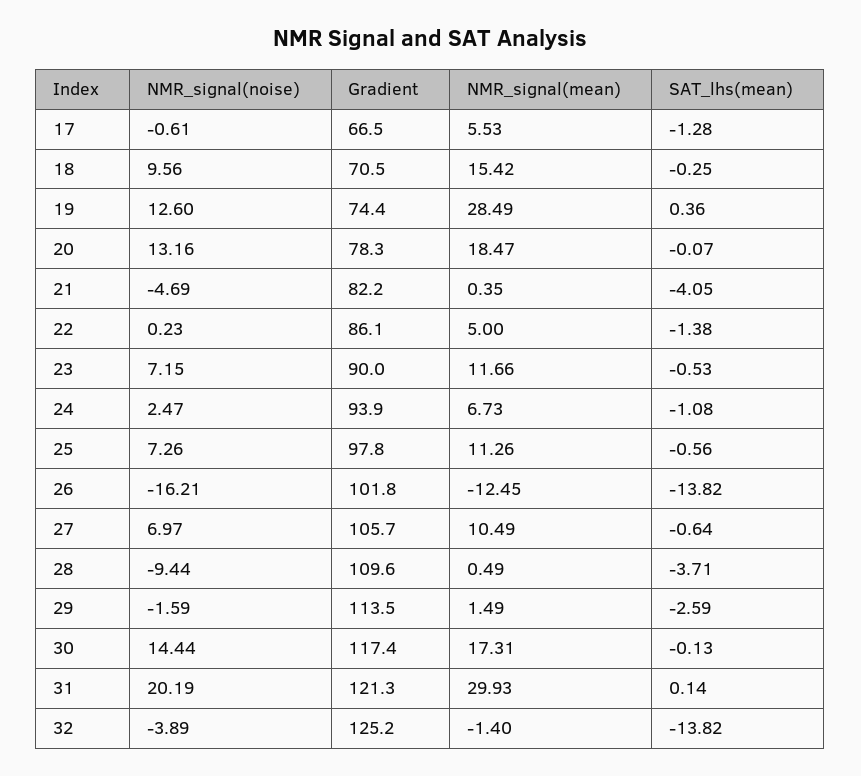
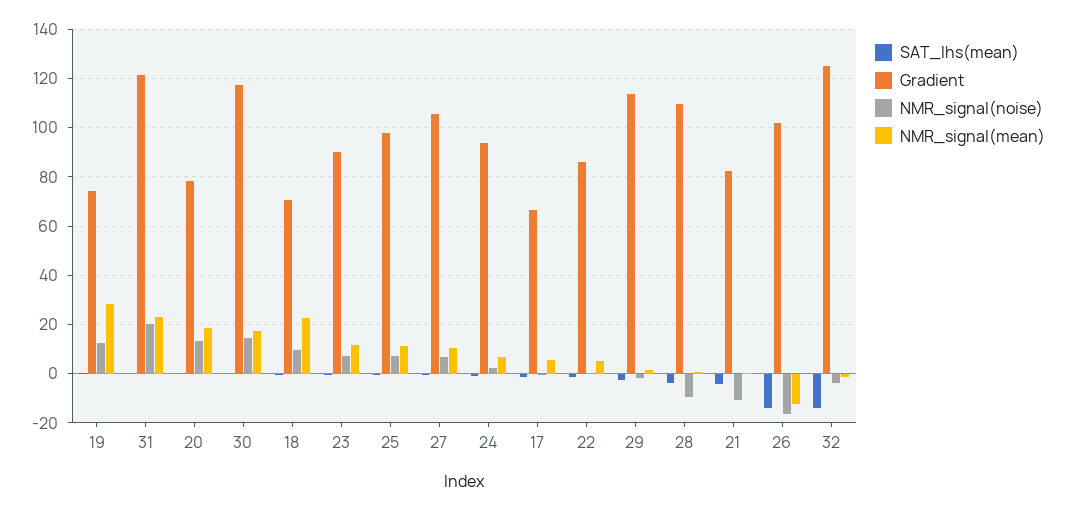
  {
    "NMR_signal(noise)": {
      "17": -0.61,
      "18": 9.56,
      "19": 12.6,
      "20": 13.16,
-     "21": -4.69,
+     "21": -10,
      "22": 0.23,
      "23": 7.15,
      "24": 2.47,
      "25": 7.26,
      "26": -16.21,
      "27": 6.97,
      "28": -9.44,
      "29": -1.59,
      "30": 14.44,
      "31": 20.19,
      "32": -3.89
    },
    "Gradient": {
      "17": 66.5,
      "18": 70.5,
      "19": 74.4,
      "20": 78.3,
      "21": 82.2,
      "22": 86.1,
      "23": 90,
      "24": 93.9,
      "25": 97.8,
      "26": 101.8,
      "27": 105.7,
      "28": 109.6,
      "29": 113.5,
      "30": 117.4,
      "31": 121.3,
      "32": 125.2
    },
    "NMR_signal(mean)": {
      "17": 5.53,
-     "18": 15.42,
+     "18": 22.5,
      "19": 28.49,
      "20": 18.47,
      "21": 0.35,
      "22": 5,
      "23": 11.66,
      "24": 6.73,
      "25": 11.26,
      "26": -12.45,
      "27": 10.49,
      "28": 0.49,
      "29": 1.49,
      "30": 17.31,
-     "31": 29.93,
+     "31": 22.5,
      "32": -1.4
    },
    "SAT_lhs(mean)": {
      "17": -1.28,
      "18": -0.25,
      "19": 0.36,
      "20": -0.07,
      "21": -4.05,
      "22": -1.38,
      "23": -0.53,
      "24": -1.08,
      "25": -0.56,
      "26": -13.82,
      "27": -0.64,
      "28": -3.71,
      "29": -2.59,
      "30": -0.13,
      "31": 0.14,
      "32": -13.82
    }
  }

